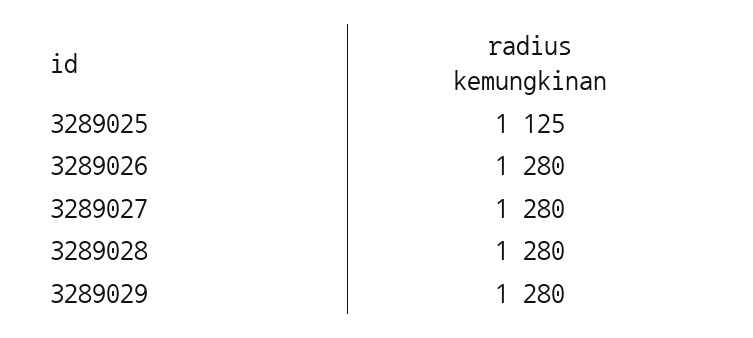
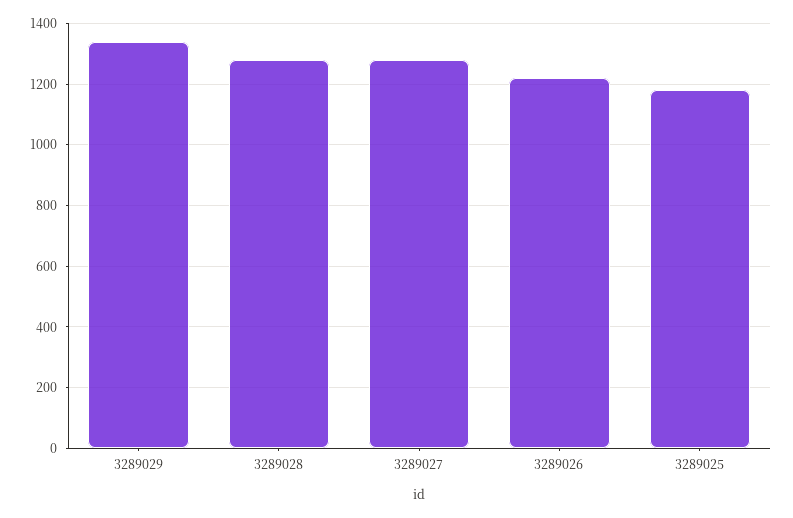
  {
-   "3289025": 1125,
+   "3289025": 1180,
-   "3289026": 1280,
+   "3289026": 1220,
    "3289027": 1280,
    "3289028": 1280,
-   "3289029": 1280
+   "3289029": 1340
  }

